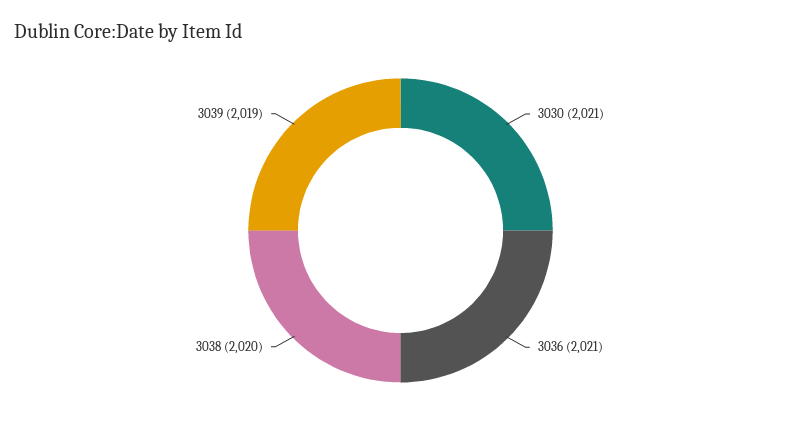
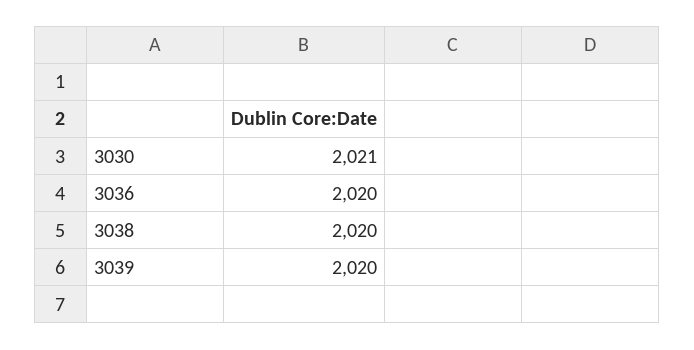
  {
    "3030": 2021,
-   "3036": 2021,
+   "3036": 2020,
    "3038": 2020,
-   "3039": 2019
+   "3039": 2020
  }

